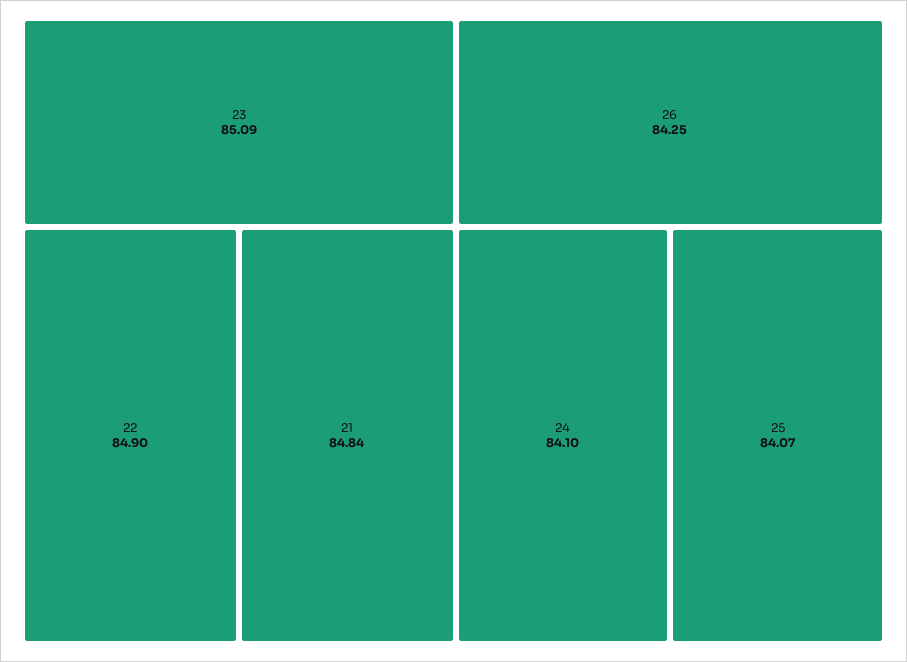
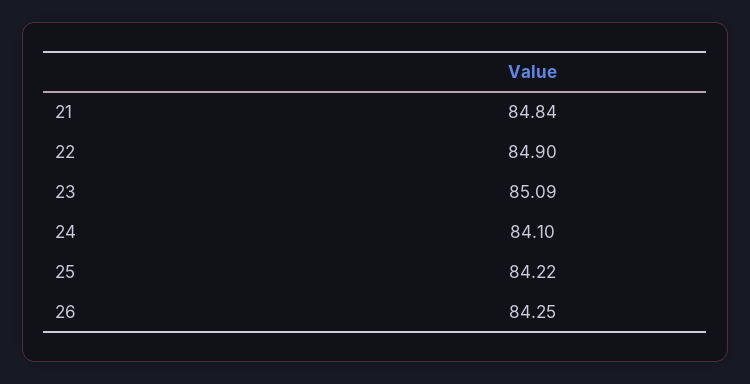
  {
    "23": 85.09,
    "22": 84.9,
    "21": 84.84,
    "26": 84.25,
    "24": 84.1,
-   "25": 84.07
+   "25": 84.22
  }

